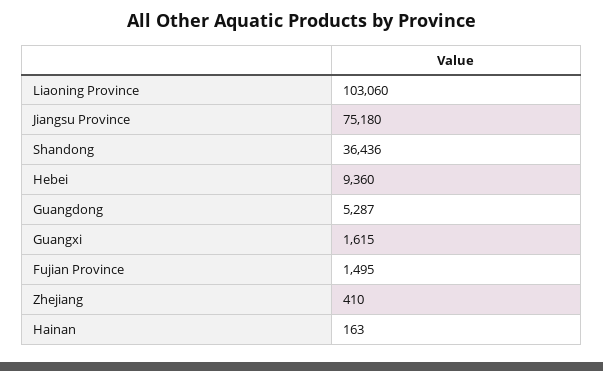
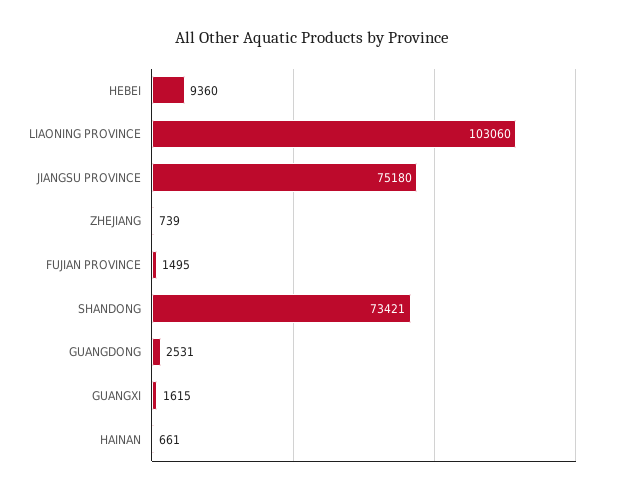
  {
    "Liaoning Province": 103060,
    "Jiangsu Province": 75180,
-   "Shandong": 36436,
+   "Shandong": 73421,
    "Hebei": 9360,
-   "Guangdong": 5287,
+   "Guangdong": 2531,
    "Guangxi": 1615,
    "Fujian Province": 1495,
-   "Zhejiang": 410,
+   "Zhejiang": 739,
-   "Hainan": 163
+   "Hainan": 661
  }

